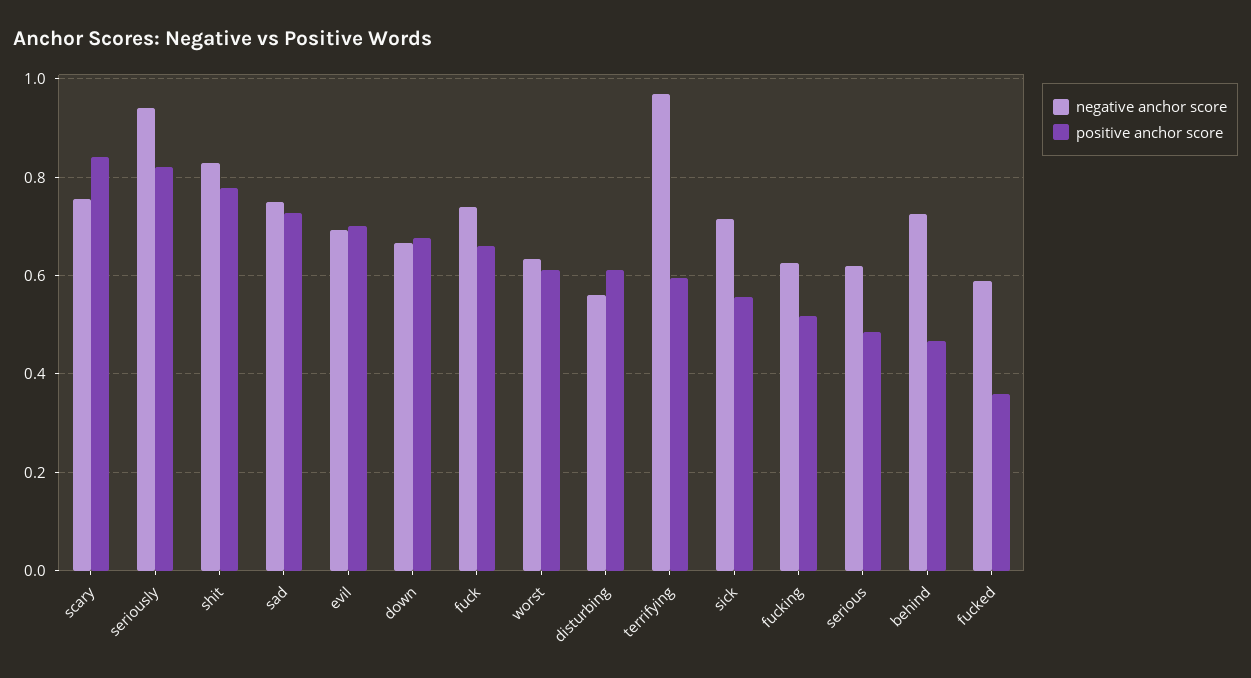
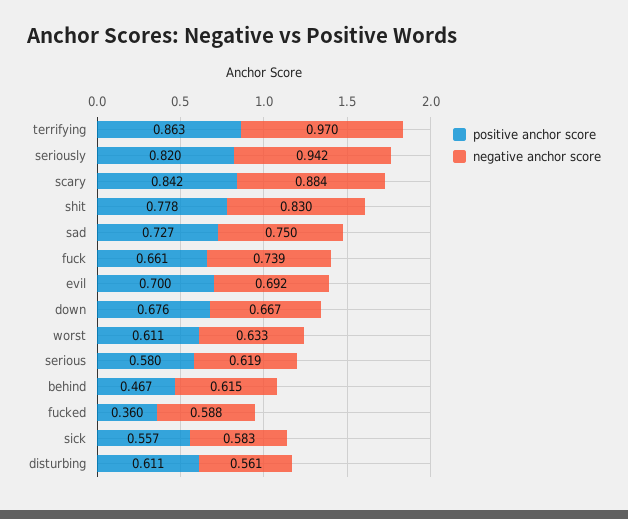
  {
    "negative anchor score": {
-     "scary": 0.76,
+     "scary": 0.884,
      "seriously": 0.942,
      "shit": 0.83,
      "sad": 0.75,
      "evil": 0.692,
      "down": 0.667,
      "fuck": 0.739,
      "worst": 0.633,
      "disturbing": 0.561,
      "terrifying": 0.97,
-     "sick": 0.72,
+     "sick": 0.583,
-     "fucking": 0.62,
      "serious": 0.619,
-     "behind": 0.72,
+     "behind": 0.615,
      "fucked": 0.588
    },
    "positive anchor score": {
      "scary": 0.842,
      "seriously": 0.82,
      "shit": 0.778,
      "sad": 0.727,
      "evil": 0.7,
      "down": 0.676,
      "fuck": 0.661,
      "worst": 0.611,
      "disturbing": 0.611,
-     "terrifying": 0.6,
+     "terrifying": 0.863,
      "sick": 0.557,
-     "fucking": 0.52,
-     "serious": 0.48,
+     "serious": 0.58,
      "behind": 0.467,
      "fucked": 0.36
    }
  }

